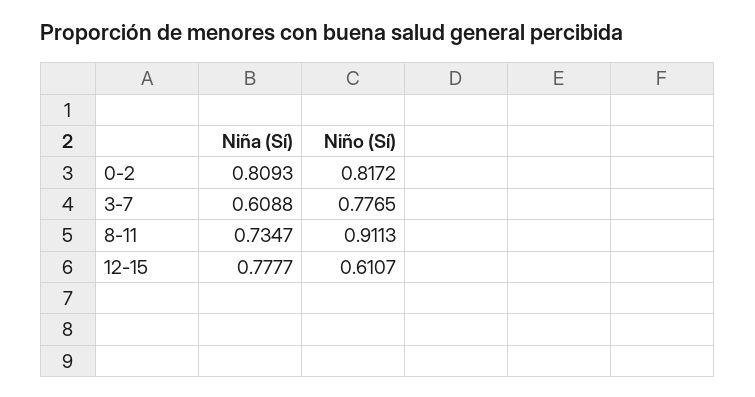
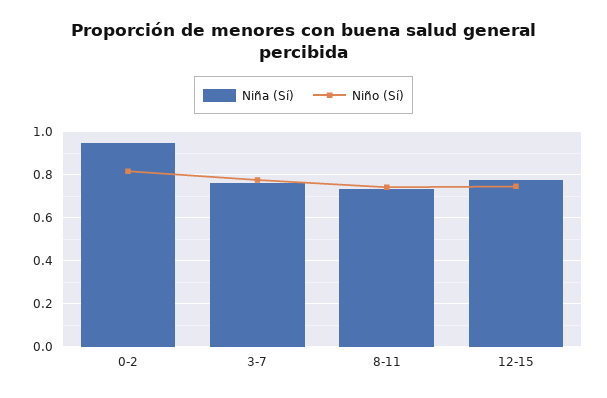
  {
    "Niña (Sí)": {
-     "0-2": 0.8093,
+     "0-2": 0.95,
-     "3-7": 0.6088,
+     "3-7": 0.75,
      "8-11": 0.7347,
      "12-15": 0.7777
    },
    "Niño (Sí)": {
      "0-2": 0.8172,
      "3-7": 0.7765,
-     "8-11": 0.9113,
+     "8-11": 0.75,
-     "12-15": 0.6107
+     "12-15": 0.75
    }
  }

